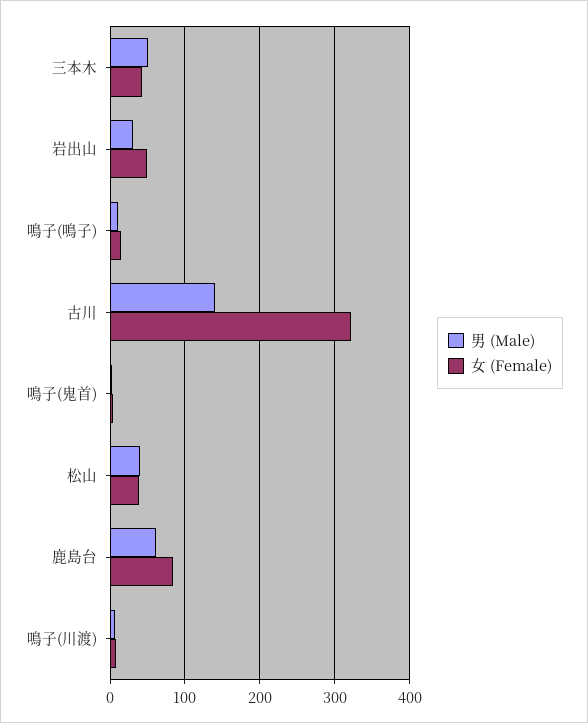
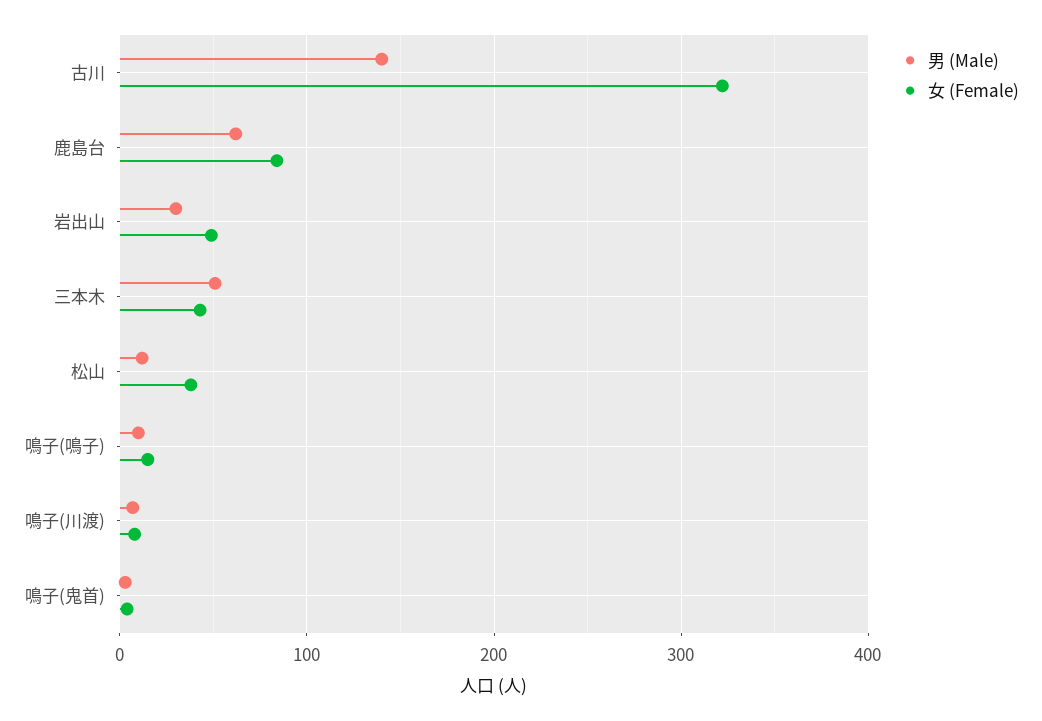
  {
    "男 (Male)": {
      "三本木": 50,
      "岩出山": 30,
      "鳴子(鳴子)": 10,
      "古川": 140,
      "鳴子(鬼首)": 0,
-     "松山": 40,
+     "松山": 10,
      "鹿島台": 60,
      "鳴子(川渡)": 10
    },
    "女 (Female)": {
      "三本木": 40,
      "岩出山": 50,
      "鳴子(鳴子)": 20,
      "古川": 320,
      "鳴子(鬼首)": 0,
      "松山": 40,
      "鹿島台": 80,
      "鳴子(川渡)": 10
    }
  }

